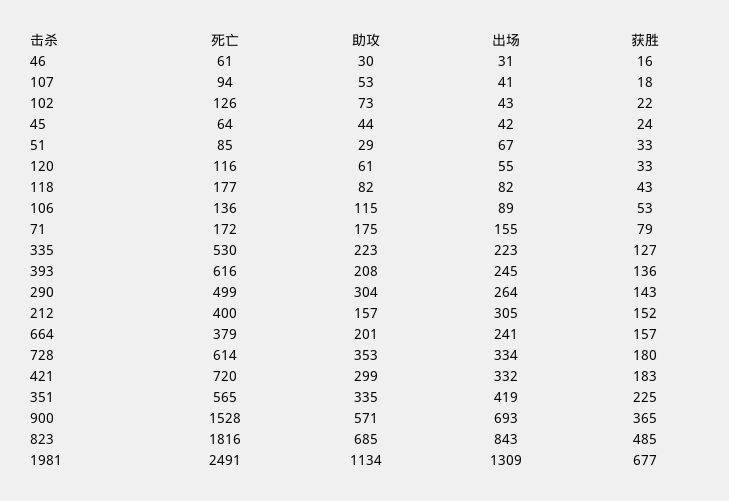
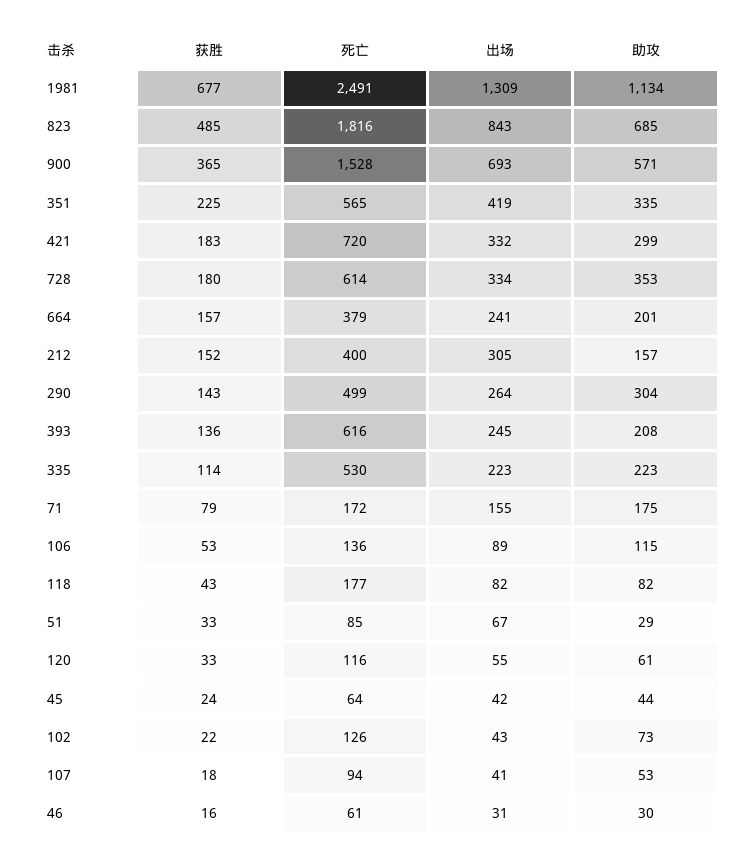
  {
    "死亡": {
      "46": 61,
      "107": 94,
      "102": 126,
      "45": 64,
      "51": 85,
      "120": 116,
      "118": 177,
      "106": 136,
      "71": 172,
      "335": 530,
      "393": 616,
      "290": 499,
      "212": 400,
      "664": 379,
      "728": 614,
      "421": 720,
      "351": 565,
      "900": 1528,
      "823": 1816,
      "1981": 2491
    },
    "助攻": {
      "46": 30,
      "107": 53,
      "102": 73,
      "45": 44,
      "51": 29,
      "120": 61,
      "118": 82,
      "106": 115,
      "71": 175,
      "335": 223,
      "393": 208,
      "290": 304,
      "212": 157,
      "664": 201,
      "728": 353,
      "421": 299,
      "351": 335,
      "900": 571,
      "823": 685,
      "1981": 1134
    },
    "出场": {
      "46": 31,
      "107": 41,
      "102": 43,
      "45": 42,
      "51": 67,
      "120": 55,
      "118": 82,
      "106": 89,
      "71": 155,
      "335": 223,
      "393": 245,
      "290": 264,
      "212": 305,
      "664": 241,
      "728": 334,
      "421": 332,
      "351": 419,
      "900": 693,
      "823": 843,
      "1981": 1309
    },
    "获胜": {
      "46": 16,
      "107": 18,
      "102": 22,
      "45": 24,
      "51": 33,
      "120": 33,
      "118": 43,
      "106": 53,
      "71": 79,
-     "335": 127,
+     "335": 114,
      "393": 136,
      "290": 143,
      "212": 152,
      "664": 157,
      "728": 180,
      "421": 183,
      "351": 225,
      "900": 365,
      "823": 485,
      "1981": 677
    }
  }

